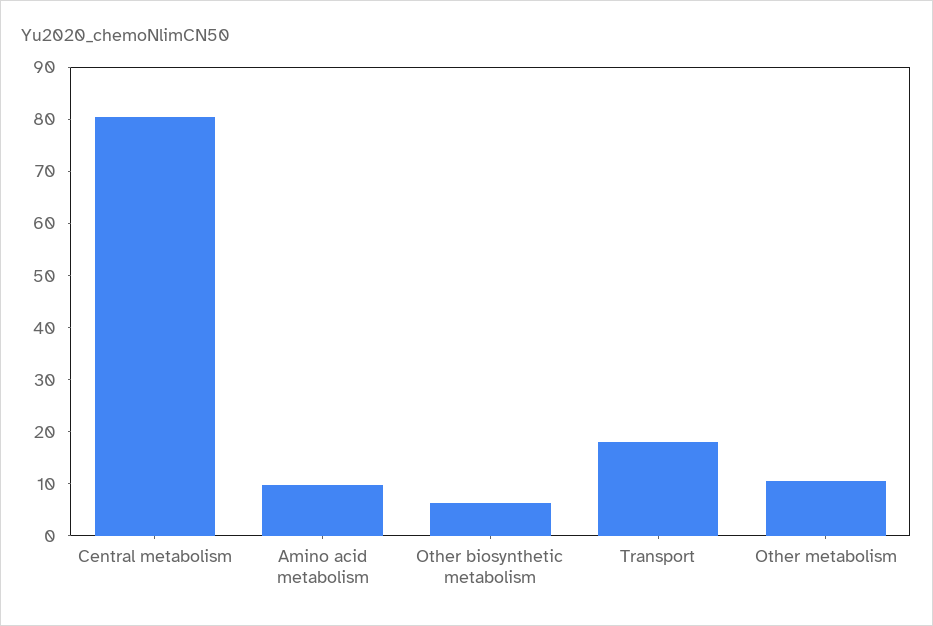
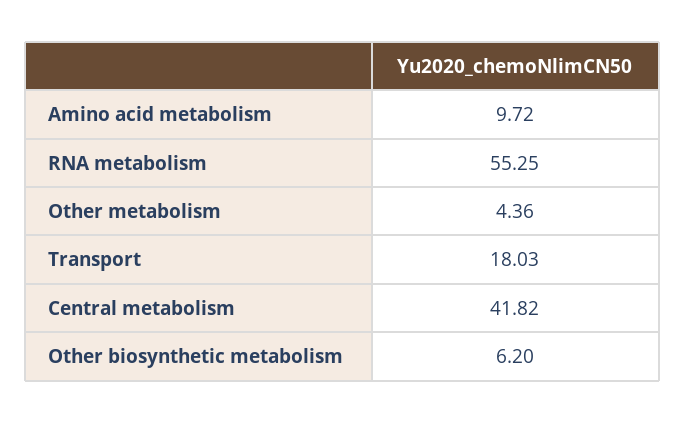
  {
-   "Central metabolism": 80,
+   "Central metabolism": 41.82,
    "Amino acid metabolism": 9.72,
    "Other biosynthetic metabolism": 6.2,
    "Transport": 18.03,
-   "Other metabolism": 10
+   "Other metabolism": 4.36,
+   "RNA metabolism": 55.25
  }

